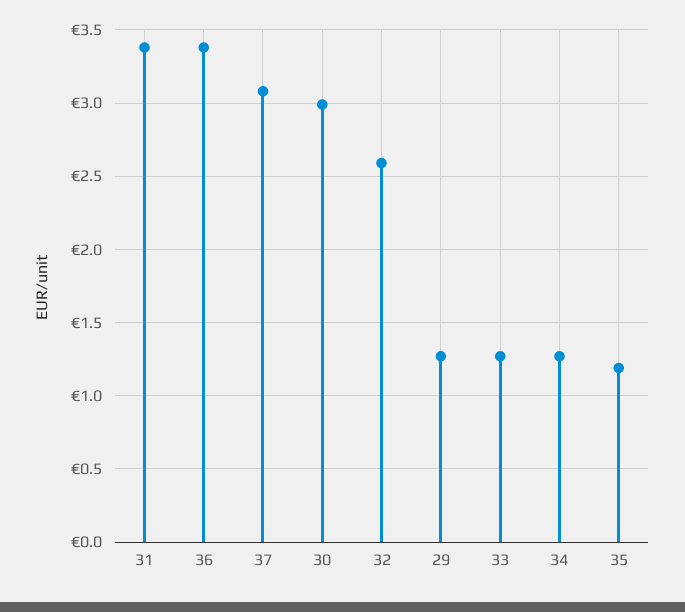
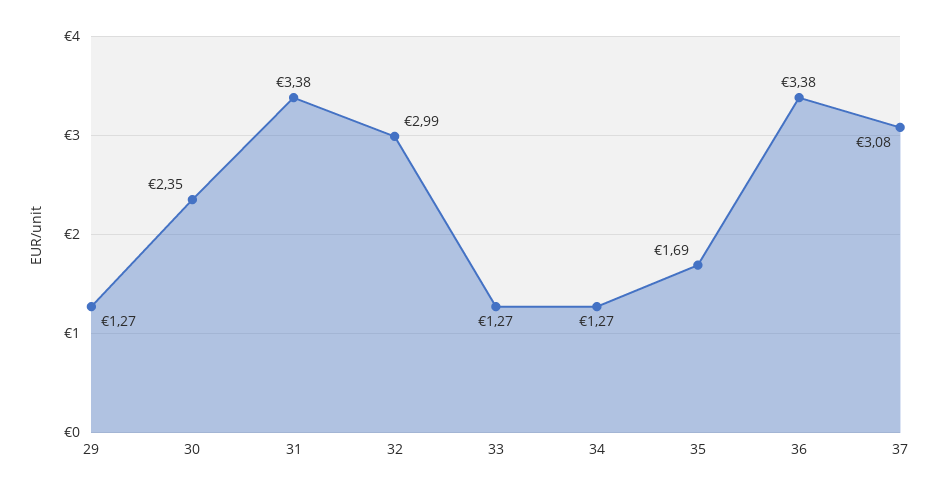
  {
    "31": 3.38,
    "36": 3.38,
    "37": 3.08,
-   "30": 3,
+   "30": 2.35,
-   "32": 2.6,
+   "32": 2.99,
    "29": 1.27,
    "33": 1.27,
    "34": 1.27,
-   "35": 1.2
+   "35": 1.69
  }

